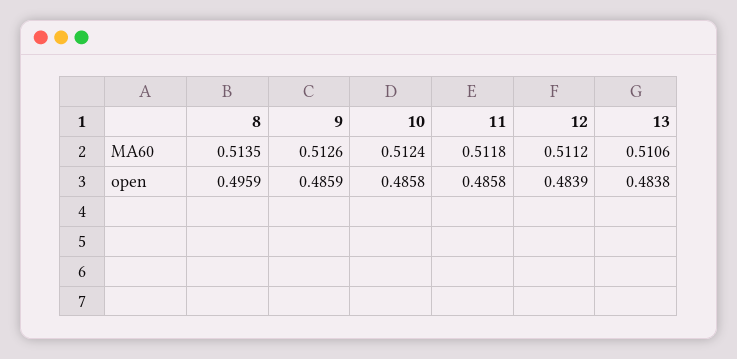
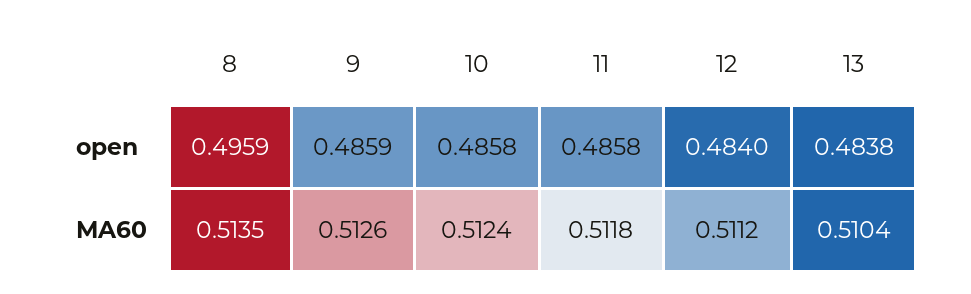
  {
    "8": {
      "MA60": 0.5135,
      "open": 0.4959
    },
    "9": {
      "MA60": 0.5126,
      "open": 0.4859
    },
    "10": {
      "MA60": 0.5124,
      "open": 0.4858
    },
    "11": {
      "MA60": 0.5118,
      "open": 0.4858
    },
    "12": {
      "MA60": 0.5112,
-     "open": 0.4839
+     "open": 0.484
    },
    "13": {
-     "MA60": 0.5106,
+     "MA60": 0.5104,
      "open": 0.4838
    }
  }

